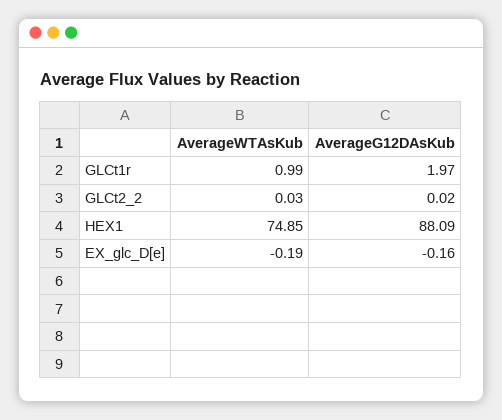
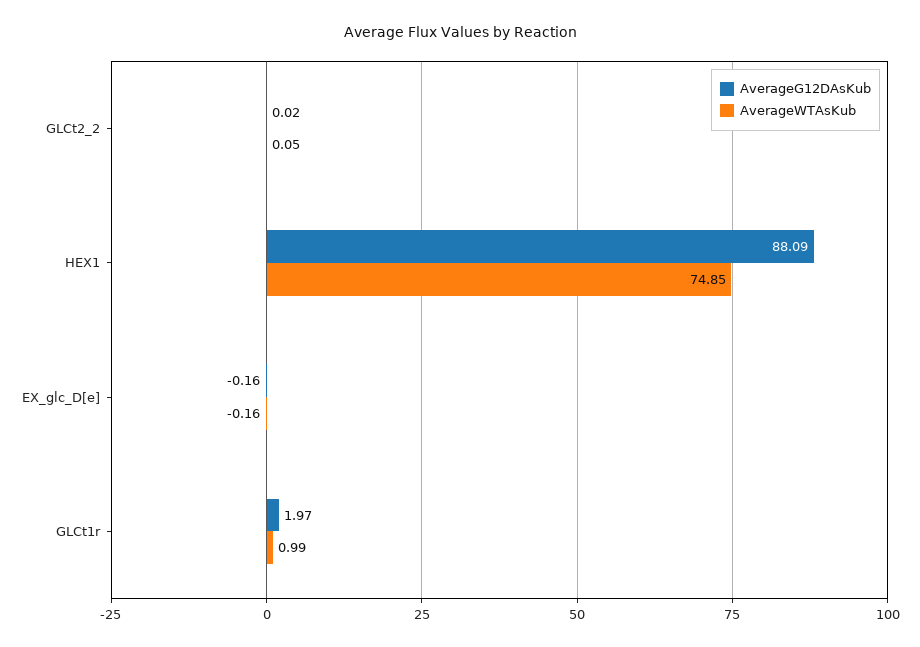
  {
    "AverageWTAsKub": {
      "GLCt1r": 0.99,
-     "GLCt2_2": 0.03,
+     "GLCt2_2": 0.05,
      "HEX1": 74.85,
-     "EX_glc_D[e]": -0.19
+     "EX_glc_D[e]": -0.16
    },
    "AverageG12DAsKub": {
      "GLCt1r": 1.97,
      "GLCt2_2": 0.02,
      "HEX1": 88.09,
      "EX_glc_D[e]": -0.16
    }
  }

